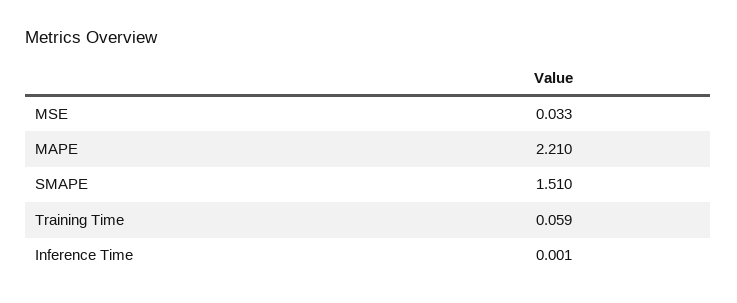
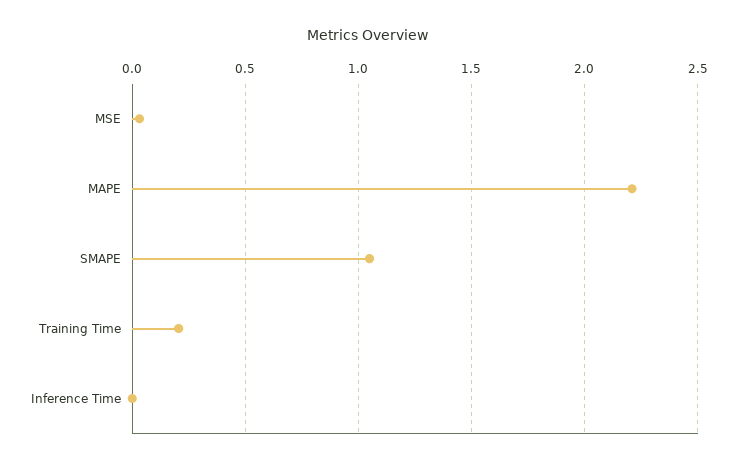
  {
    "MSE": 0.033,
    "MAPE": 2.21,
-   "SMAPE": 1.51,
+   "SMAPE": 1.05,
-   "Training Time": 0.059,
+   "Training Time": 0.2,
    "Inference Time": 0.001
  }

